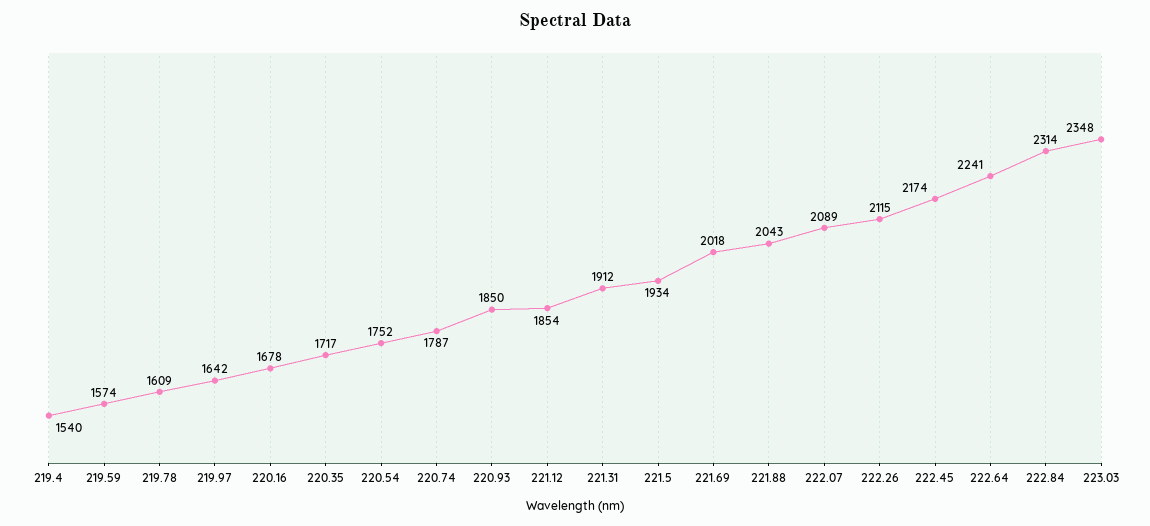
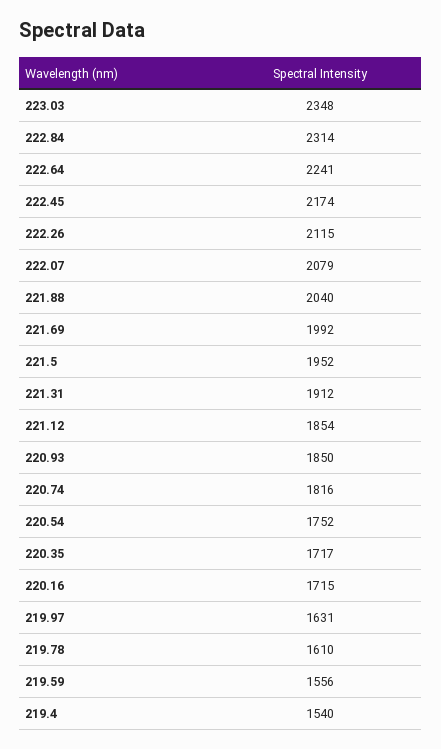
  {
    "219.4": 1540,
-   "219.59": 1574,
+   "219.59": 1556,
-   "219.78": 1609,
+   "219.78": 1610,
-   "219.97": 1642,
+   "219.97": 1631,
-   "220.16": 1678,
+   "220.16": 1715,
    "220.35": 1717,
    "220.54": 1752,
-   "220.74": 1787,
+   "220.74": 1816,
    "220.93": 1850,
    "221.12": 1854,
    "221.31": 1912,
-   "221.5": 1934,
+   "221.5": 1952,
-   "221.69": 2018,
+   "221.69": 1992,
-   "221.88": 2043,
+   "221.88": 2040,
-   "222.07": 2089,
+   "222.07": 2079,
    "222.26": 2115,
    "222.45": 2174,
    "222.64": 2241,
    "222.84": 2314,
    "223.03": 2348
  }

